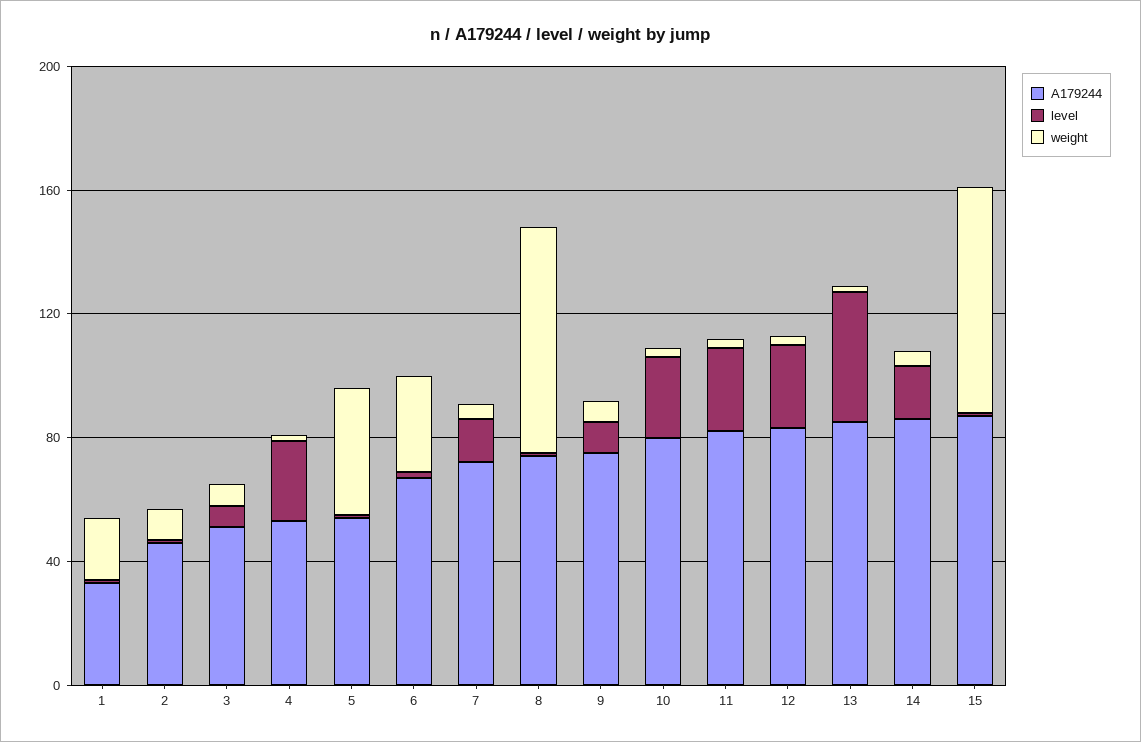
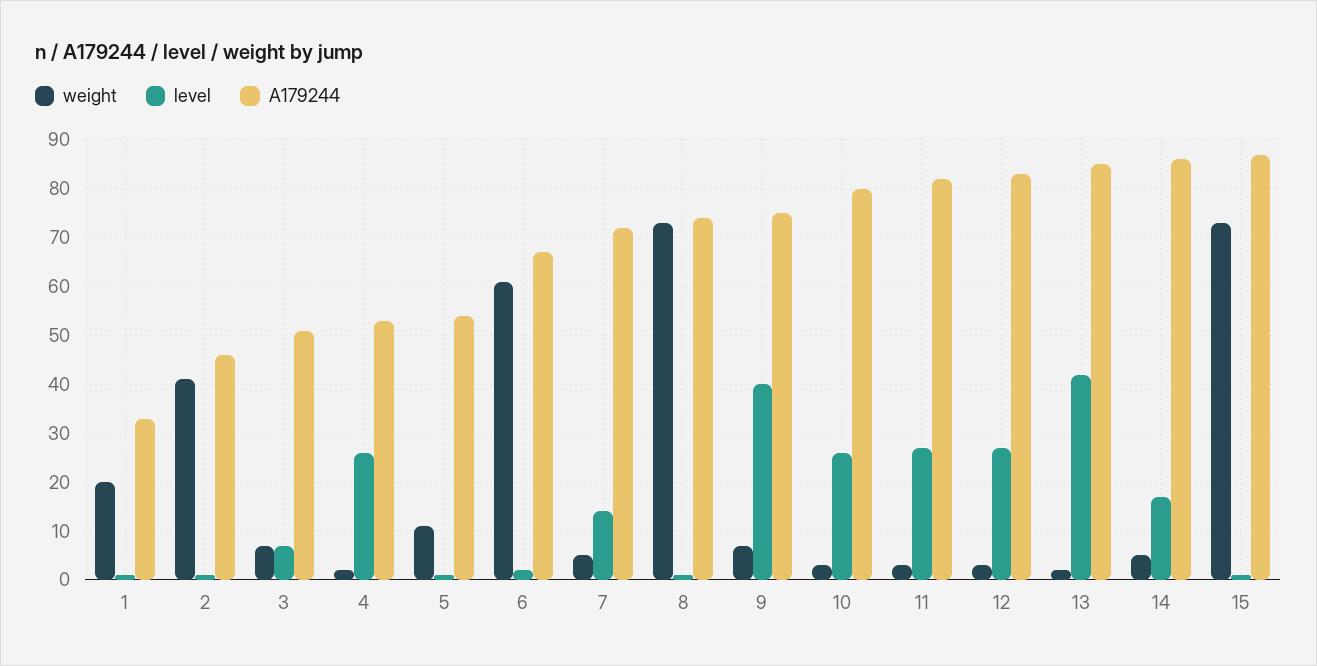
  {
    "A179244": {
      "1": 35,
      "2": 45,
      "3": 50,
      "4": 55,
      "5": 55,
      "6": 65,
      "7": 70,
      "8": 75,
      "9": 75,
      "10": 80,
      "11": 80,
      "12": 85,
      "13": 85,
      "14": 85,
      "15": 85
    },
    "level": {
      "1": 0,
      "2": 0,
      "3": 5,
      "4": 25,
      "5": 0,
      "6": 0,
      "7": 15,
      "8": 0,
-     "9": 10,
+     "9": 40,
      "10": 25,
      "11": 25,
      "12": 25,
      "13": 40,
      "14": 15,
      "15": 0
    },
    "weight": {
      "1": 20,
-     "2": 10,
+     "2": 40,
      "3": 5,
      "4": 0,
-     "5": 40,
+     "5": 10,
-     "6": 30,
+     "6": 60,
      "7": 5,
      "8": 75,
      "9": 5,
      "10": 5,
      "11": 5,
      "12": 5,
      "13": 0,
      "14": 5,
      "15": 75
    }
  }

